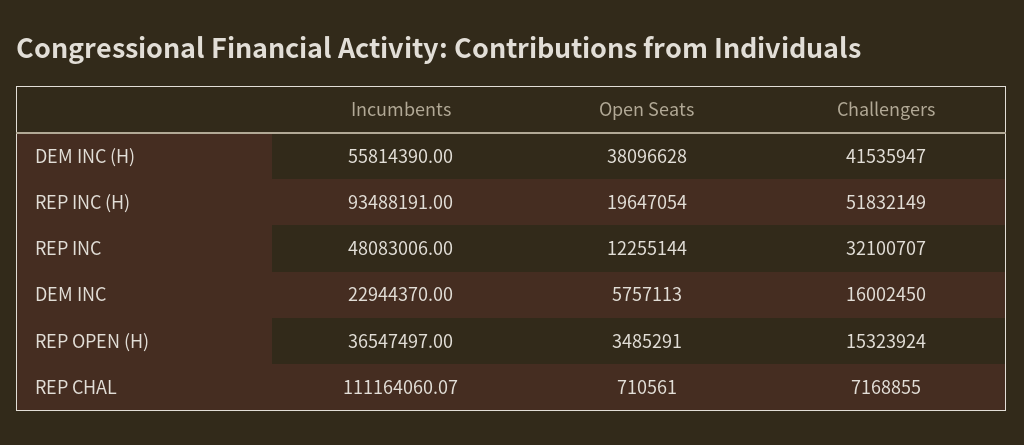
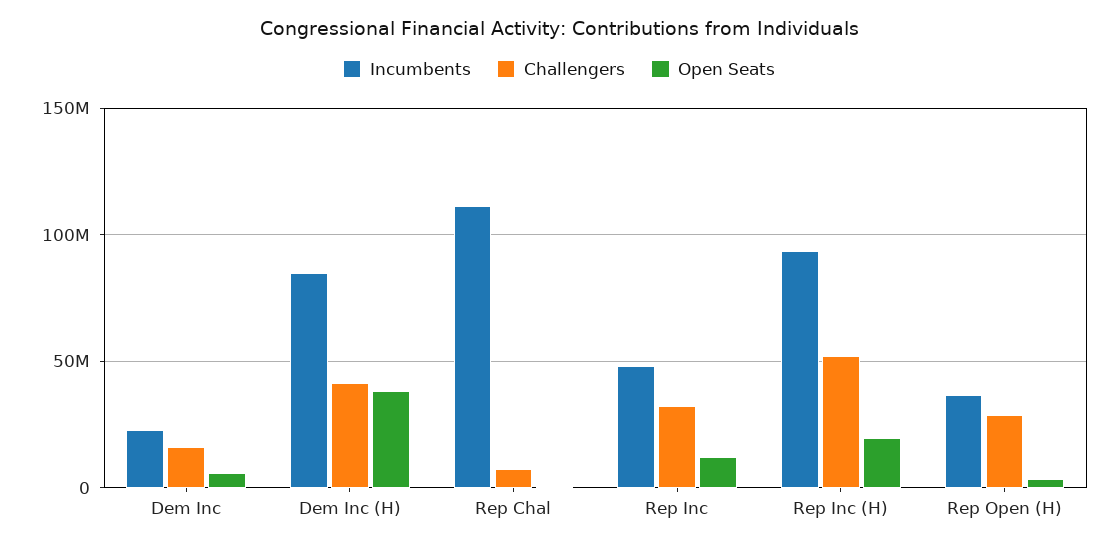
  {
    "Incumbents": {
-     "DEM INC (H)": 55814390,
+     "DEM INC (H)": 85000000,
      "REP INC (H)": 93488191,
      "REP INC": 48083006,
      "DEM INC": 22944370,
      "REP OPEN (H)": 36547497,
      "REP CHAL": 111164060.07
    },
    "Open Seats": {
      "DEM INC (H)": 38096628,
      "REP INC (H)": 19647054,
      "REP INC": 12255144,
      "DEM INC": 5757113,
      "REP OPEN (H)": 3485291,
      "REP CHAL": 710561
    },
    "Challengers": {
      "DEM INC (H)": 41535947,
      "REP INC (H)": 51832149,
      "REP INC": 32100707,
      "DEM INC": 16002450,
-     "REP OPEN (H)": 15323924,
+     "REP OPEN (H)": 30000000,
      "REP CHAL": 7168855
    }
  }

